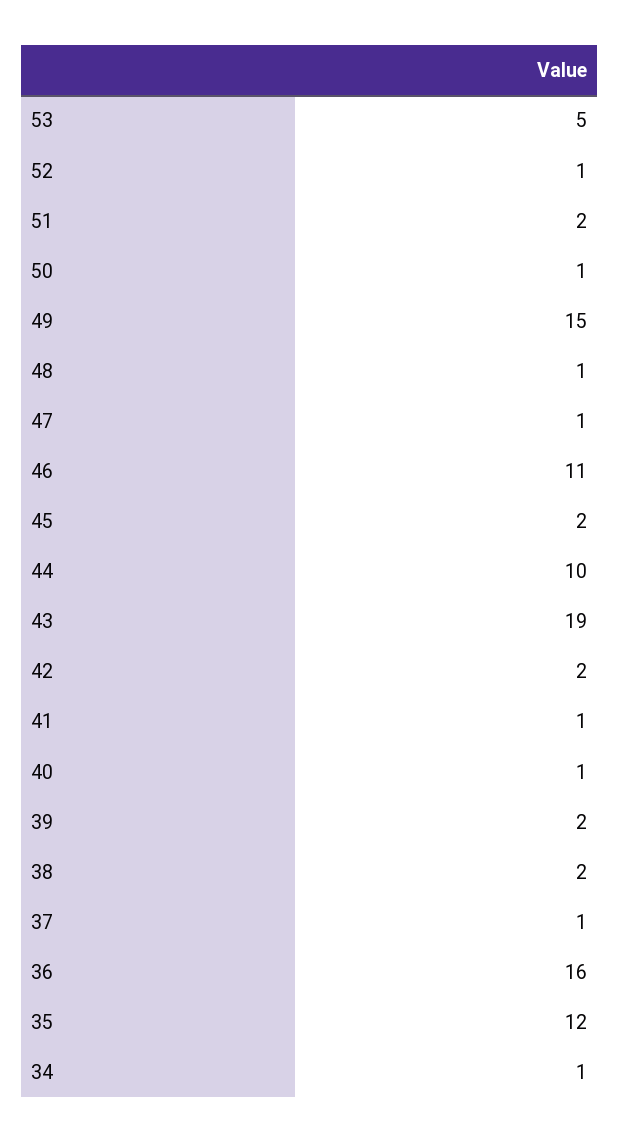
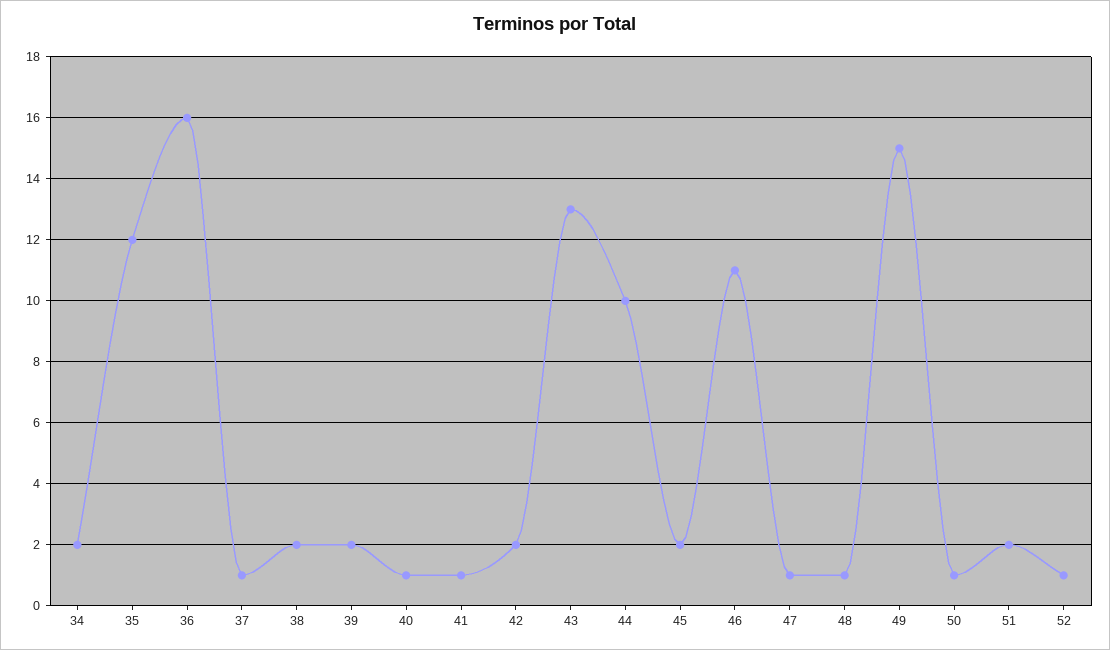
  {
-   "53": 5,
    "52": 1,
    "51": 2,
    "50": 1,
    "49": 15,
    "48": 1,
    "47": 1,
    "46": 11,
    "45": 2,
    "44": 10,
-   "43": 19,
+   "43": 13,
    "42": 2,
    "41": 1,
    "40": 1,
    "39": 2,
    "38": 2,
    "37": 1,
    "36": 16,
    "35": 12,
-   "34": 1
+   "34": 2
  }

